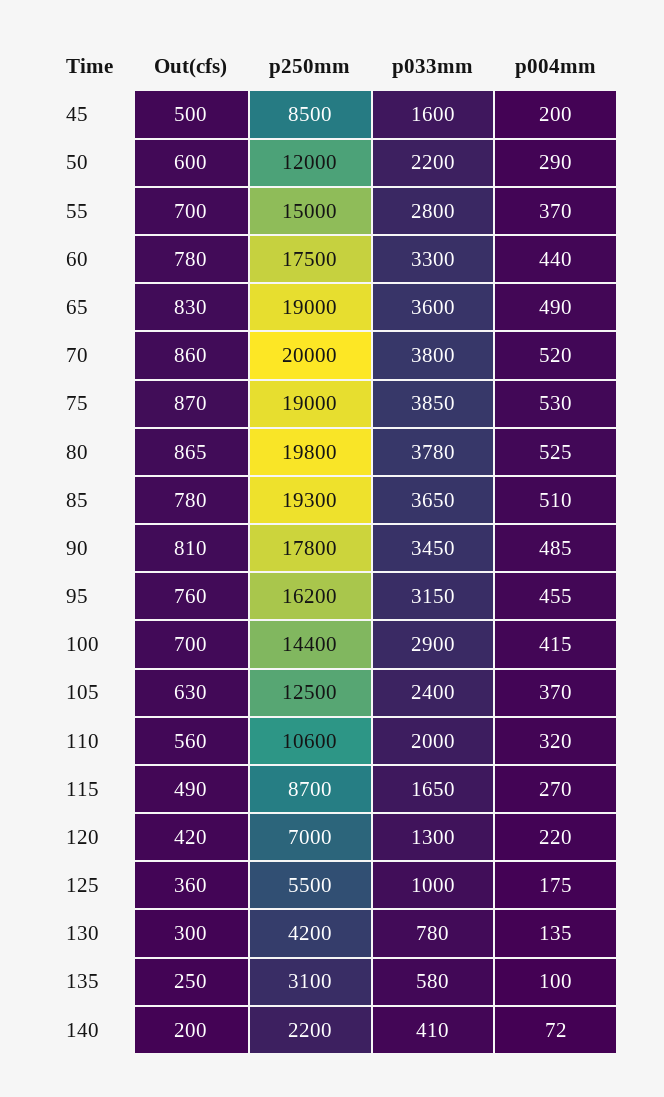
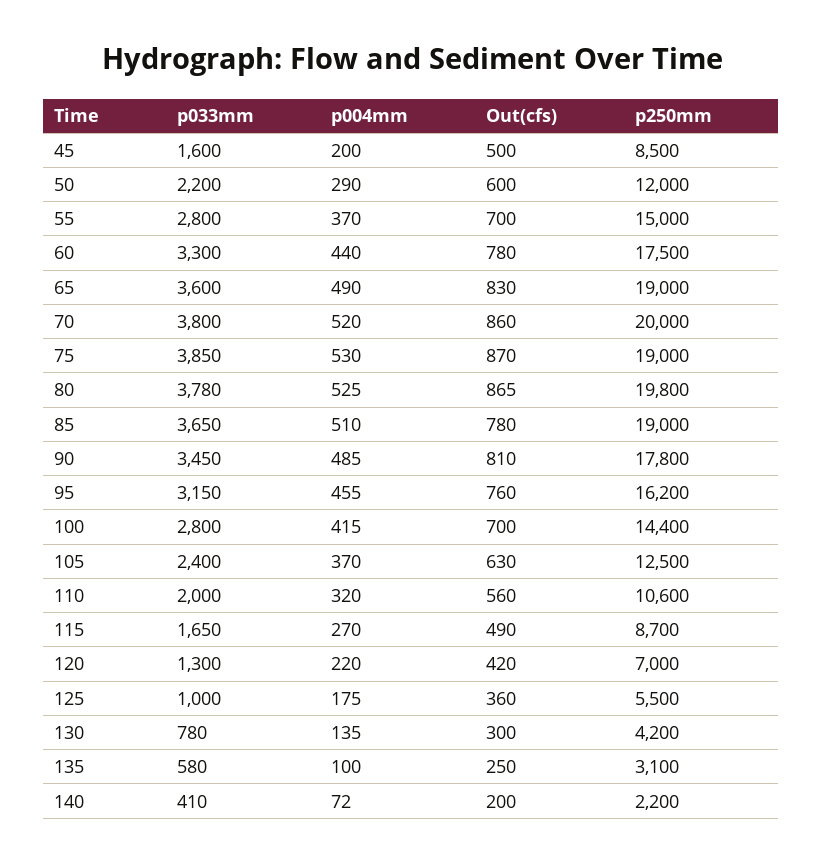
  {
    "Out(cfs)": {
      "45": 500,
      "50": 600,
      "55": 700,
      "60": 780,
      "65": 830,
      "70": 860,
      "75": 870,
      "80": 865,
      "85": 780,
      "90": 810,
      "95": 760,
      "100": 700,
      "105": 630,
      "110": 560,
      "115": 490,
      "120": 420,
      "125": 360,
      "130": 300,
      "135": 250,
      "140": 200
    },
    "p250mm": {
      "45": 8500,
      "50": 12000,
      "55": 15000,
      "60": 17500,
      "65": 19000,
      "70": 20000,
      "75": 19000,
      "80": 19800,
-     "85": 19300,
+     "85": 19000,
      "90": 17800,
      "95": 16200,
      "100": 14400,
      "105": 12500,
      "110": 10600,
      "115": 8700,
      "120": 7000,
      "125": 5500,
      "130": 4200,
      "135": 3100,
      "140": 2200
    },
    "p033mm": {
      "45": 1600,
      "50": 2200,
      "55": 2800,
      "60": 3300,
      "65": 3600,
      "70": 3800,
      "75": 3850,
      "80": 3780,
      "85": 3650,
      "90": 3450,
      "95": 3150,
-     "100": 2900,
+     "100": 2800,
      "105": 2400,
      "110": 2000,
      "115": 1650,
      "120": 1300,
      "125": 1000,
      "130": 780,
      "135": 580,
      "140": 410
    },
    "p004mm": {
      "45": 200,
      "50": 290,
      "55": 370,
      "60": 440,
      "65": 490,
      "70": 520,
      "75": 530,
      "80": 525,
      "85": 510,
      "90": 485,
      "95": 455,
      "100": 415,
      "105": 370,
      "110": 320,
      "115": 270,
      "120": 220,
      "125": 175,
      "130": 135,
      "135": 100,
      "140": 72
    }
  }

